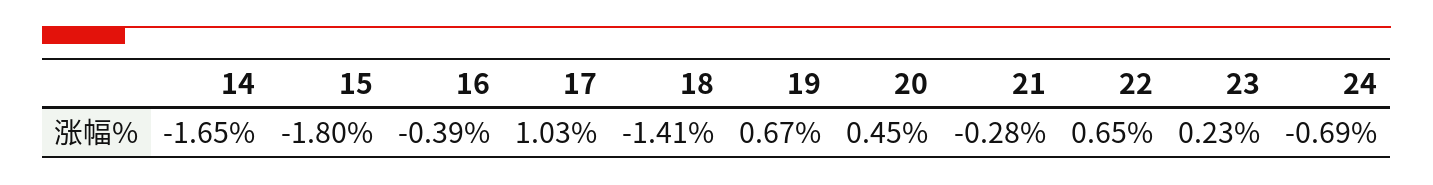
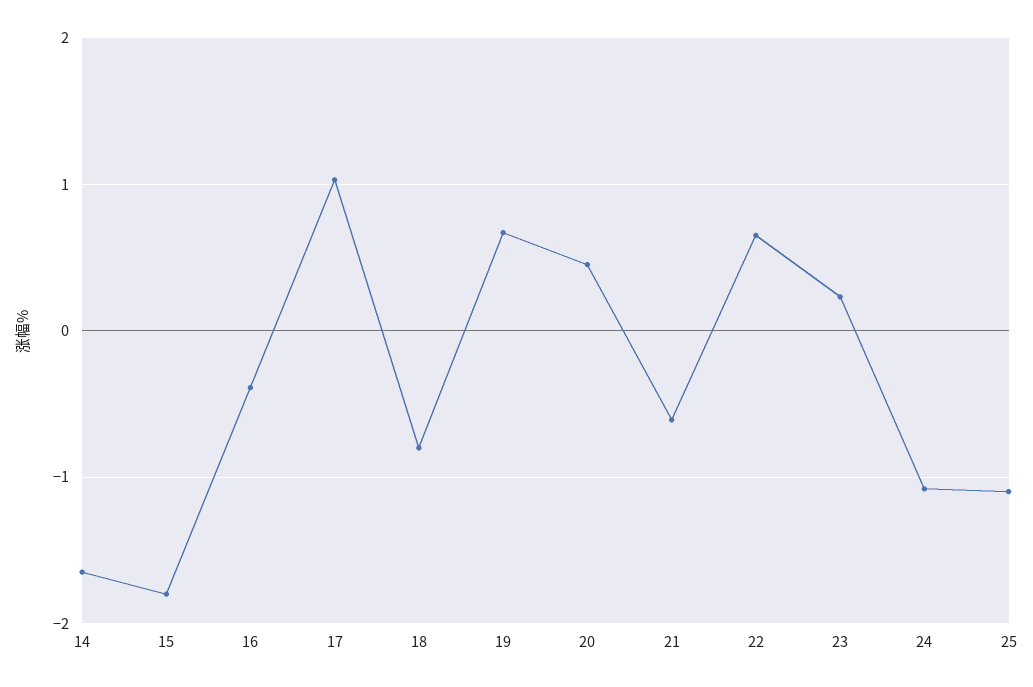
  {
    "14": -1.65,
    "15": -1.8,
    "16": -0.39,
    "17": 1.03,
-   "18": -1.41,
+   "18": -0.8,
    "19": 0.67,
    "20": 0.45,
-   "21": -0.28,
+   "21": -0.6,
    "22": 0.65,
    "23": 0.23,
-   "24": -0.69
+   "24": -1.1,
+   "25": -1.1
  }

